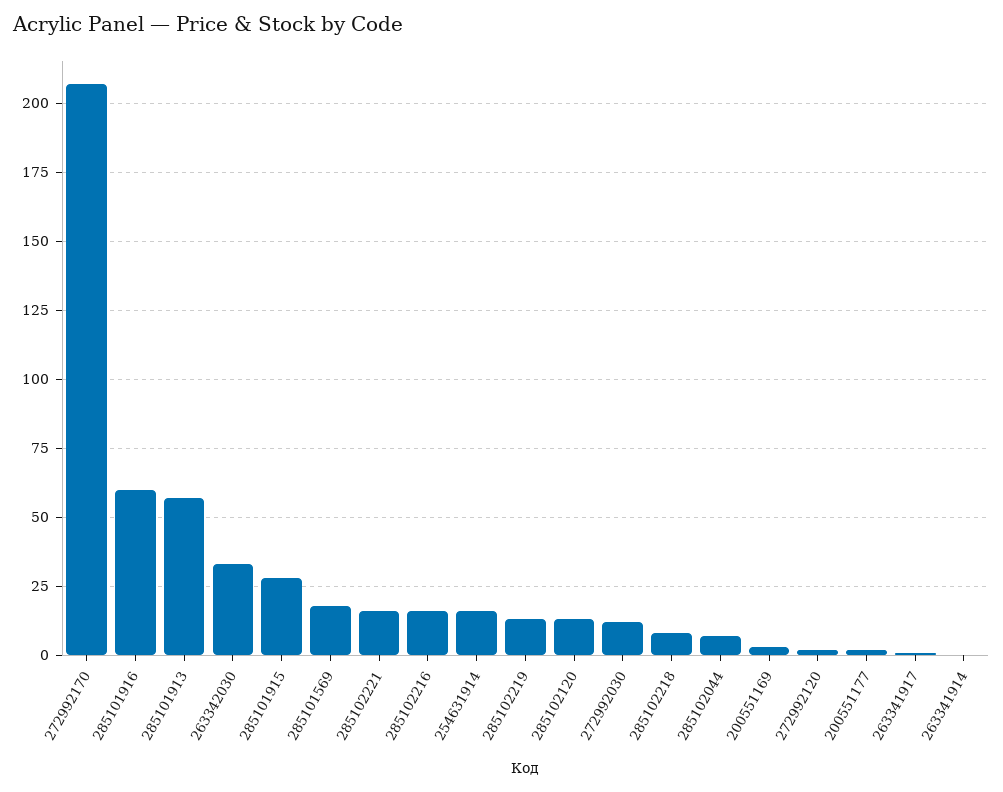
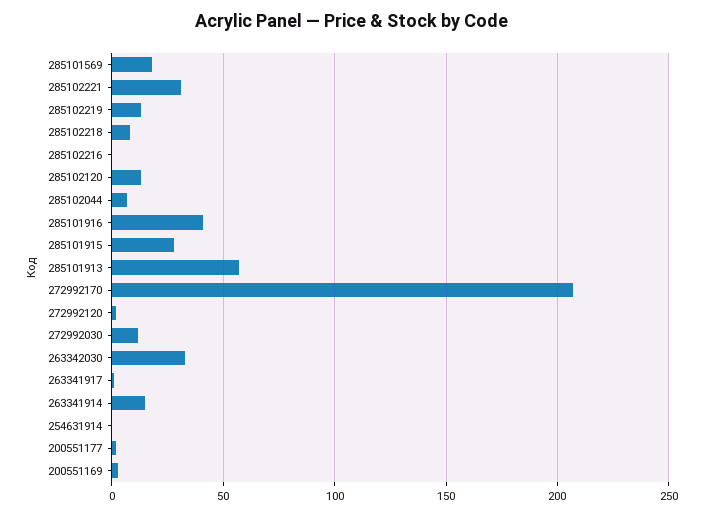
  {
    "272992170": 205,
-   "285101916": 60,
+   "285101916": 40,
    "285101913": 55,
    "263342030": 35,
    "285101915": 30,
    "285101569": 20,
-   "285102221": 15,
+   "285102221": 30,
-   "285102216": 15,
+   "285102216": 0,
-   "254631914": 15,
+   "254631914": 0,
    "285102219": 15,
    "285102120": 15,
    "272992030": 10,
    "285102218": 10,
    "285102044": 5,
    "200551169": 5,
    "272992120": 0,
    "200551177": 0,
    "263341917": 0,
-   "263341914": 0
+   "263341914": 15
  }

